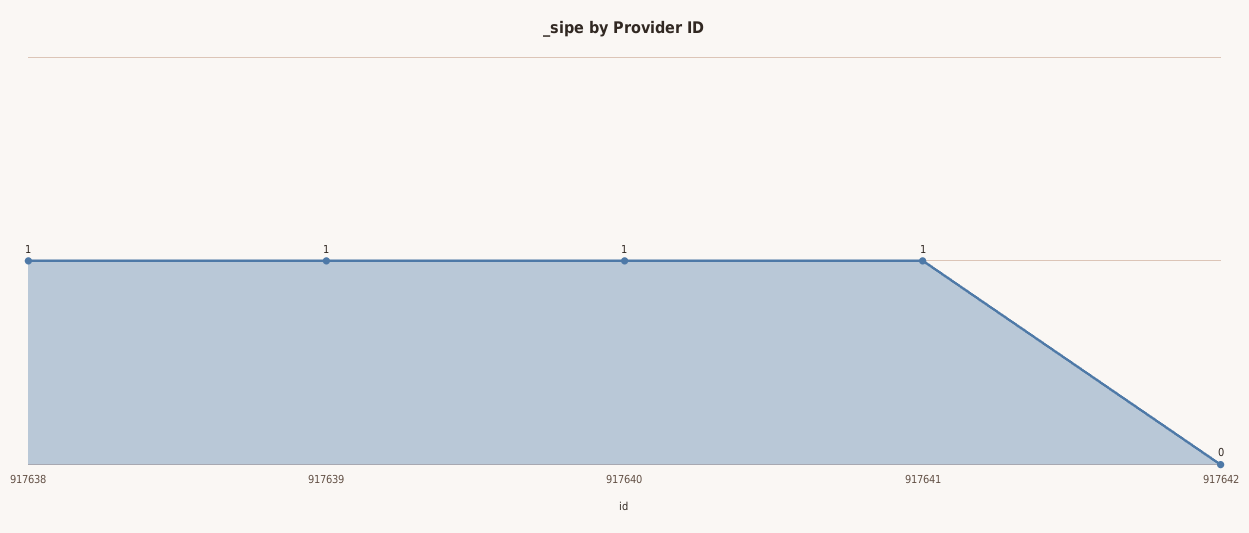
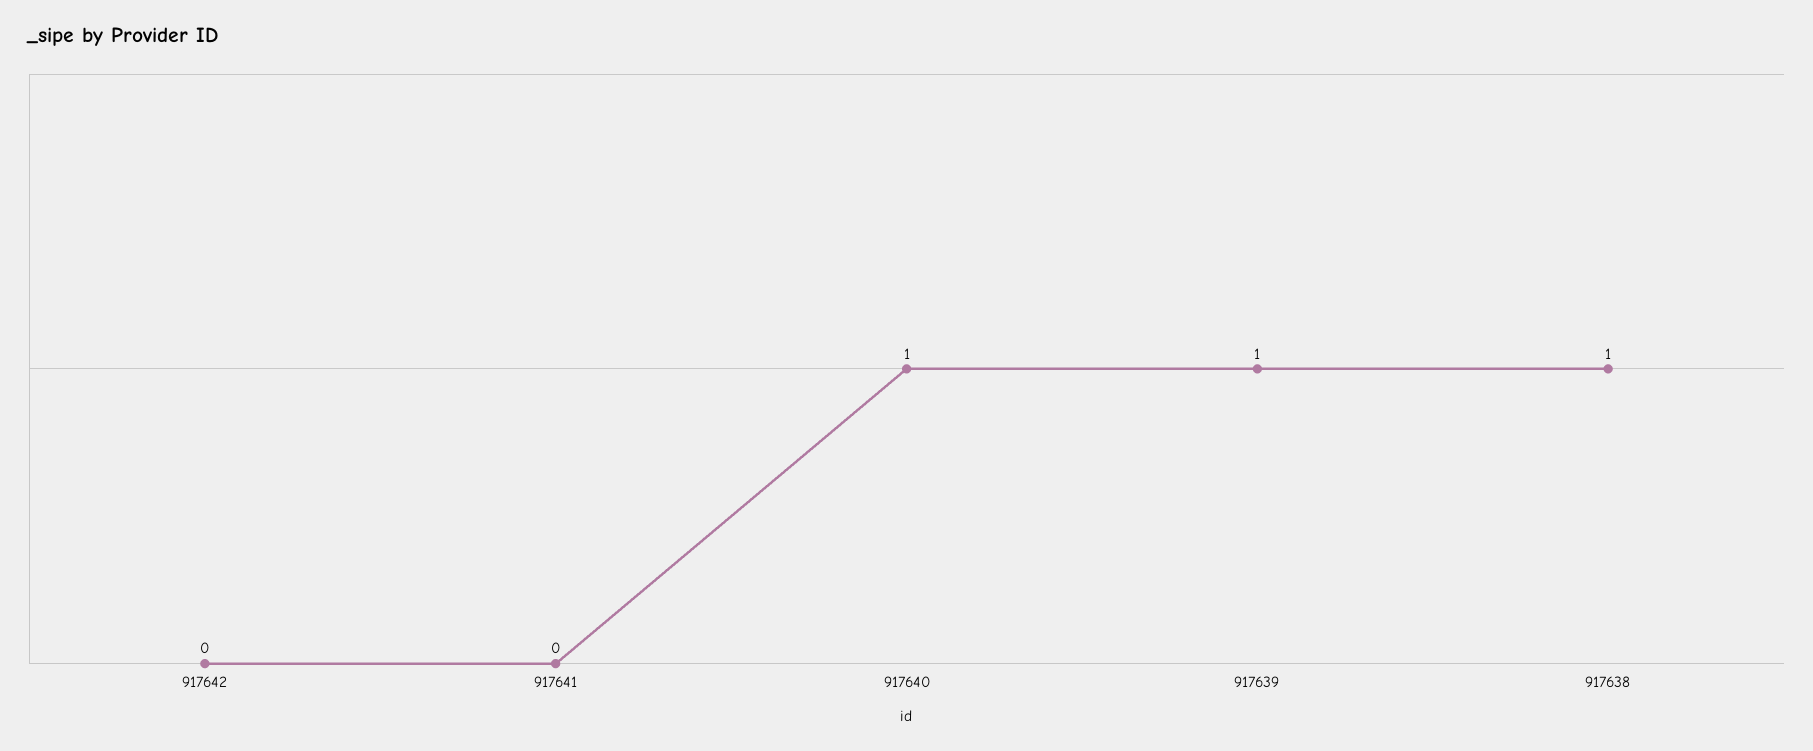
  {
    "917638": 1,
    "917639": 1,
    "917640": 1,
-   "917641": 1,
+   "917641": 0,
    "917642": 0
  }

